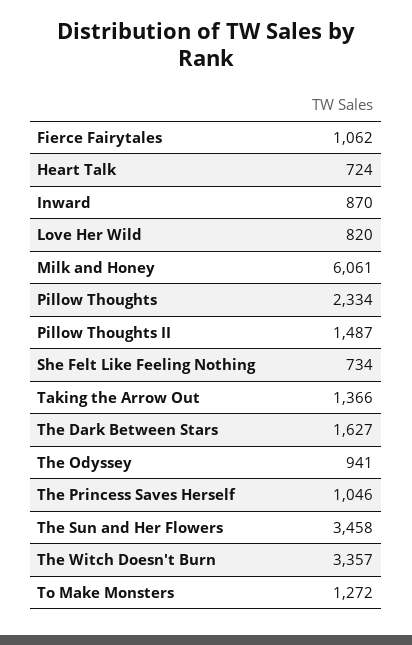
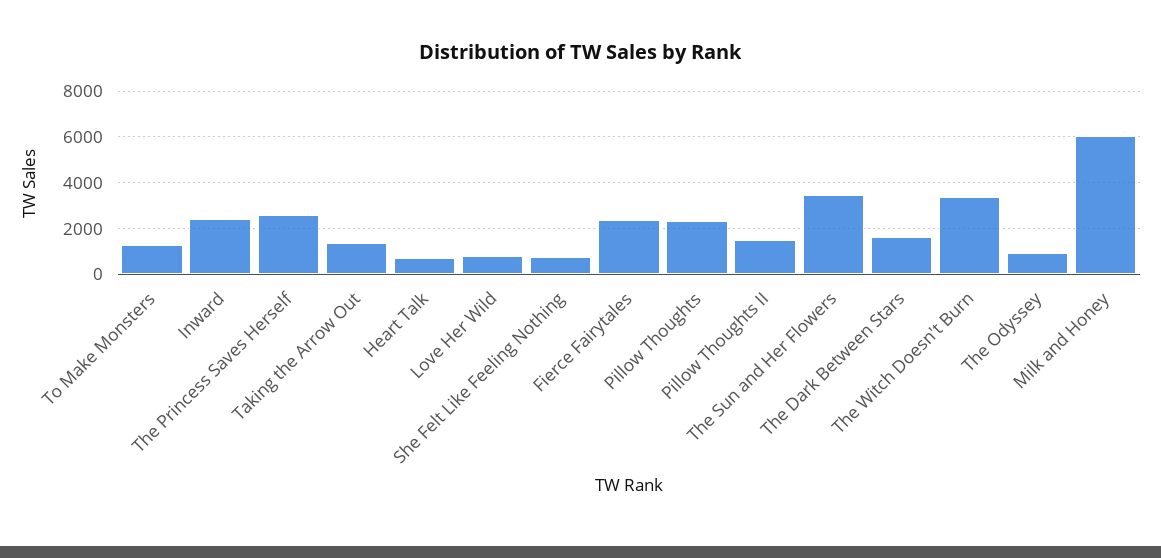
  {
-   "Fierce Fairytales": 1062,
+   "Fierce Fairytales": 2500,
    "Heart Talk": 724,
-   "Inward": 870,
+   "Inward": 2500,
    "Love Her Wild": 820,
    "Milk and Honey": 6061,
    "Pillow Thoughts": 2334,
    "Pillow Thoughts II": 1487,
    "She Felt Like Feeling Nothing": 734,
    "Taking the Arrow Out": 1366,
    "The Dark Between Stars": 1627,
    "The Odyssey": 941,
-   "The Princess Saves Herself": 1046,
+   "The Princess Saves Herself": 2500,
    "The Sun and Her Flowers": 3458,
    "The Witch Doesn't Burn": 3357,
    "To Make Monsters": 1272
  }

